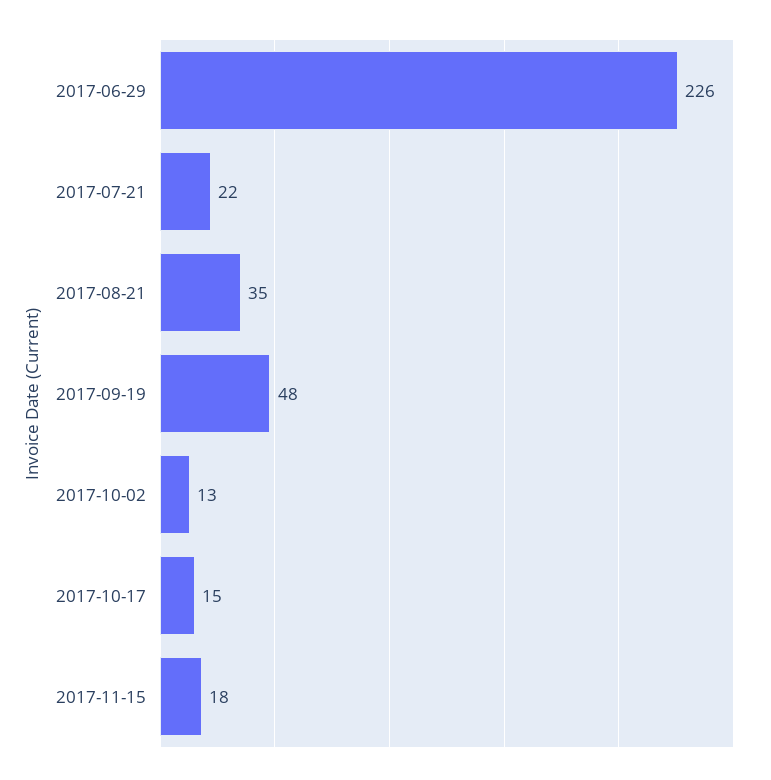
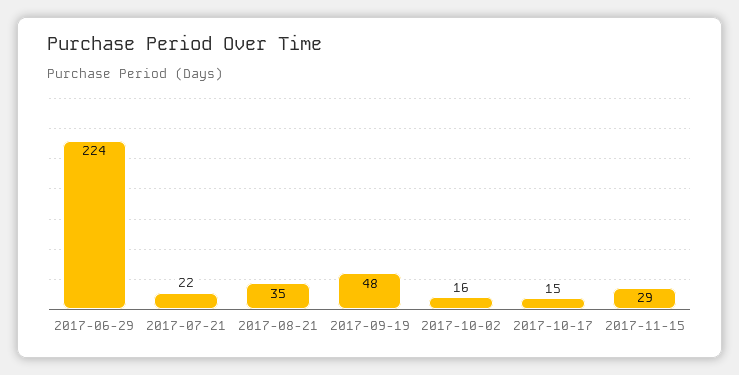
  {
-   "2017-06-29": 226,
+   "2017-06-29": 224,
    "2017-07-21": 22,
    "2017-08-21": 35,
    "2017-09-19": 48,
-   "2017-10-02": 13,
+   "2017-10-02": 16,
    "2017-10-17": 15,
-   "2017-11-15": 18
+   "2017-11-15": 29
  }

